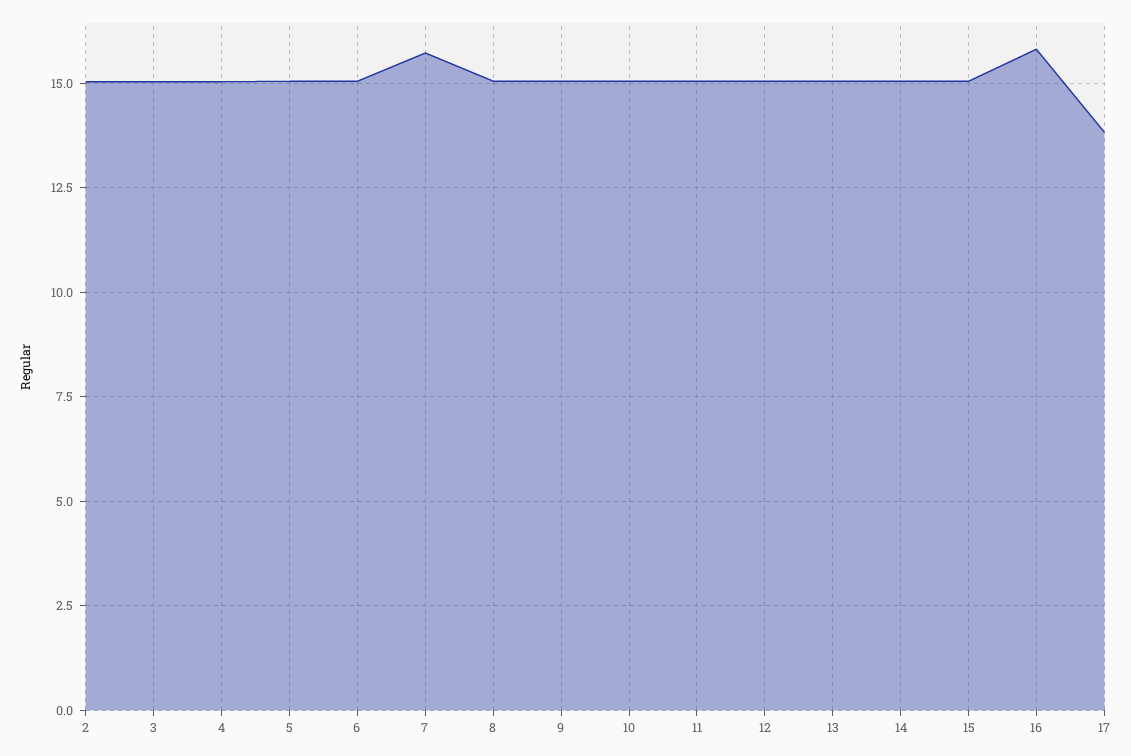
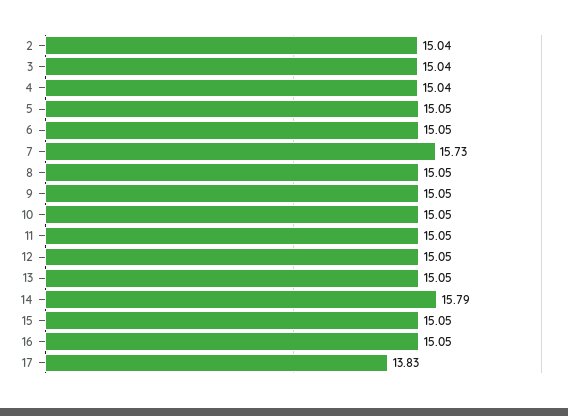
  {
    "2": 15.04,
    "3": 15.04,
    "4": 15.04,
    "5": 15.05,
    "6": 15.05,
    "7": 15.73,
    "8": 15.05,
    "9": 15.05,
    "10": 15.05,
    "11": 15.05,
    "12": 15.05,
    "13": 15.05,
-   "14": 15,
+   "14": 15.79,
    "15": 15.05,
-   "16": 15.75,
+   "16": 15.05,
    "17": 13.83
  }

